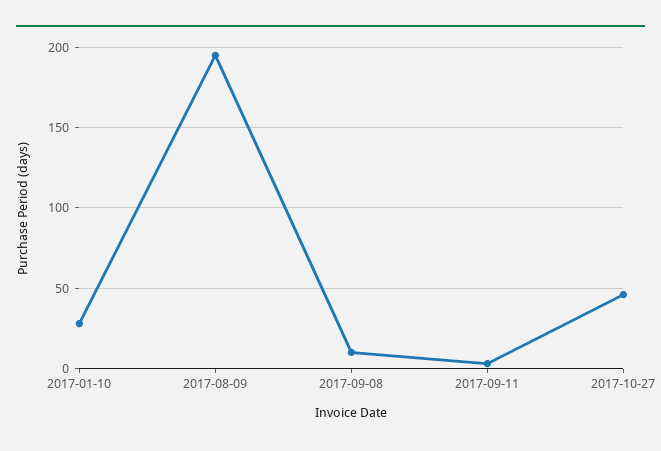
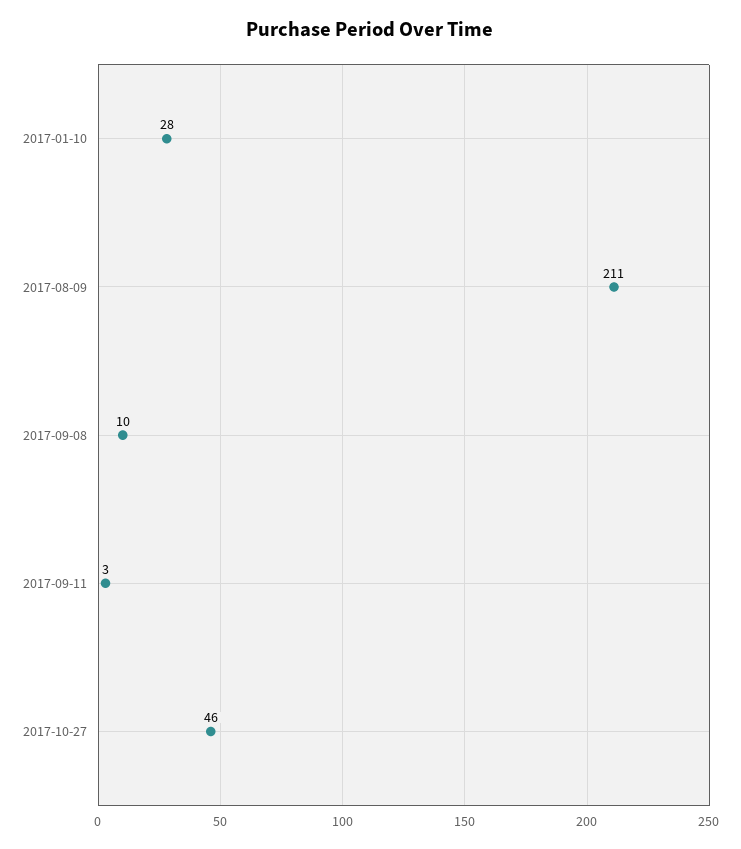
  {
    "2017-01-10": 28,
-   "2017-08-09": 195,
+   "2017-08-09": 211,
    "2017-09-08": 10,
    "2017-09-11": 3,
    "2017-10-27": 46
  }

